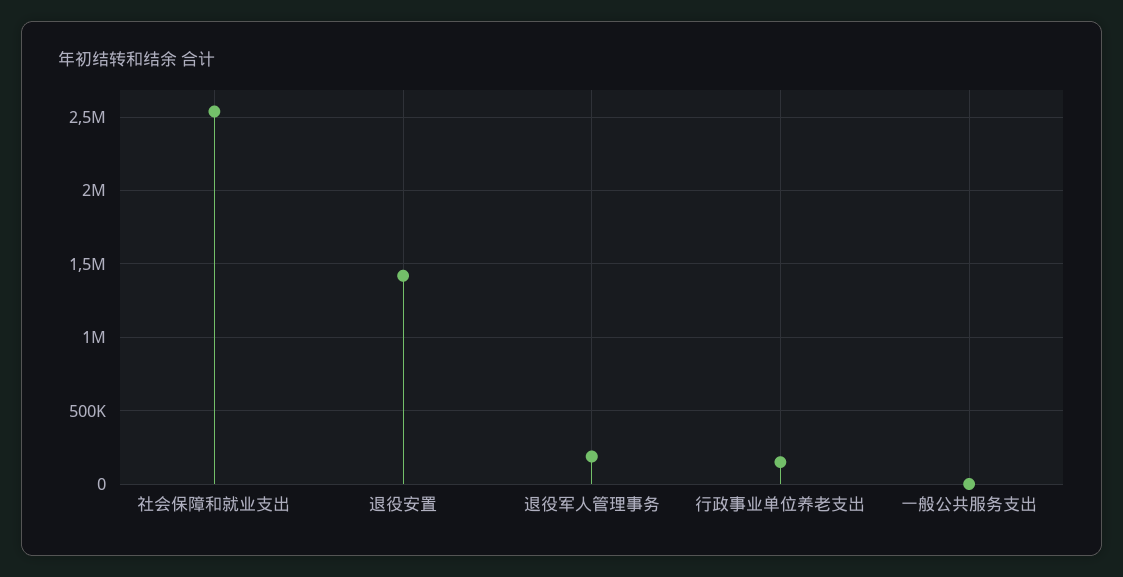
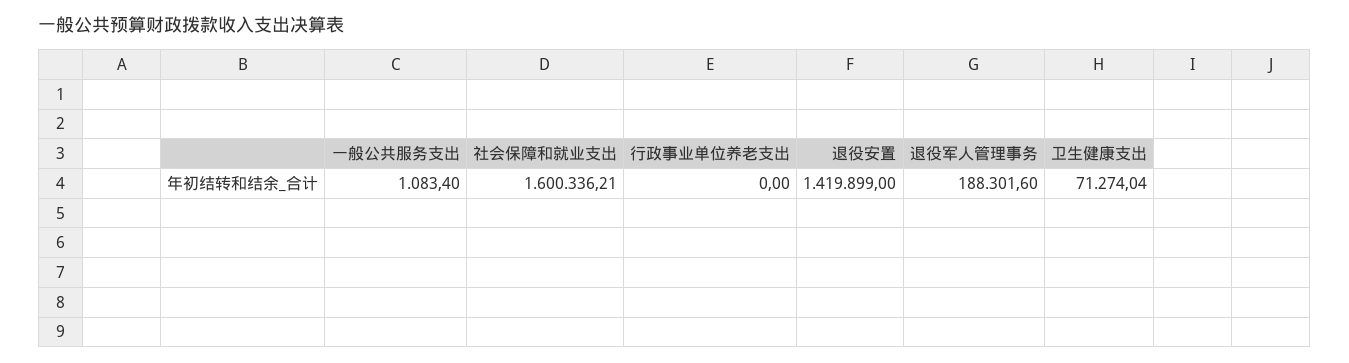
  {
-   "社会保障和就业支出": 2550000,
+   "社会保障和就业支出": 1600336.21,
    "退役安置": 1419899,
    "退役军人管理事务": 188301.6,
-   "行政事业单位养老支出": 150000,
+   "行政事业单位养老支出": 0,
-   "一般公共服务支出": 1083.4
+   "一般公共服务支出": 1083.4,
+   "卫生健康支出": 71274.04
  }

